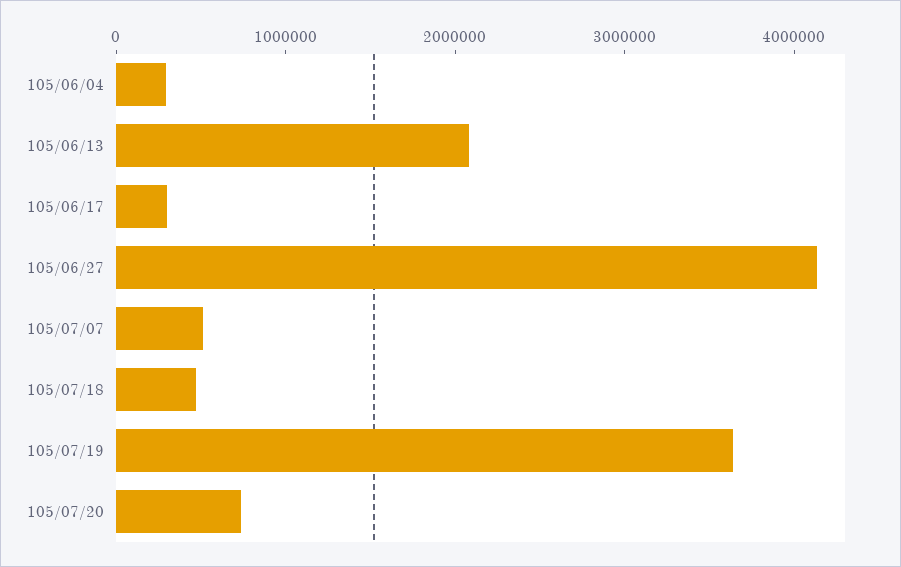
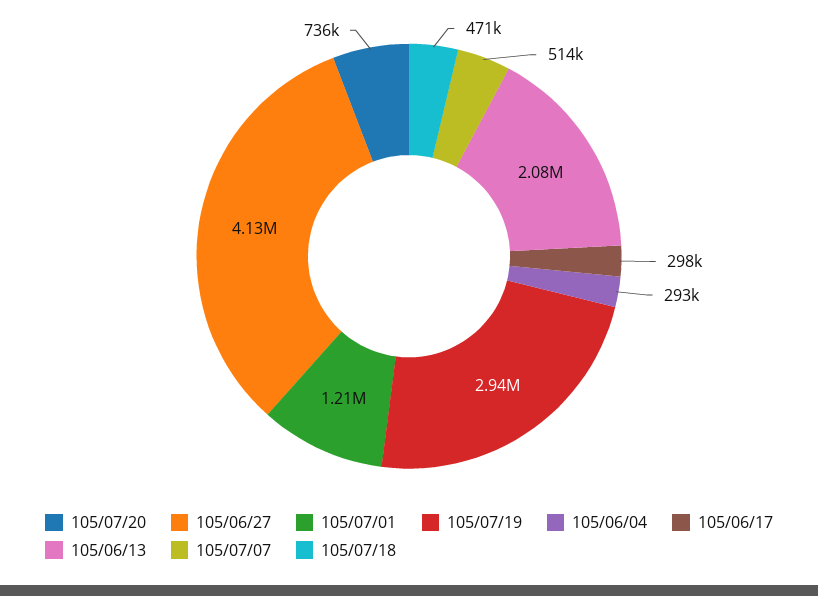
  {
    "105/06/04": 293000,
    "105/06/13": 2080000,
    "105/06/17": 298000,
    "105/06/27": 4130000,
    "105/07/07": 514000,
    "105/07/18": 471000,
-   "105/07/19": 3600000,
+   "105/07/19": 2940000,
-   "105/07/20": 736000
+   "105/07/20": 736000,
+   "105/07/01": 1210000
  }

